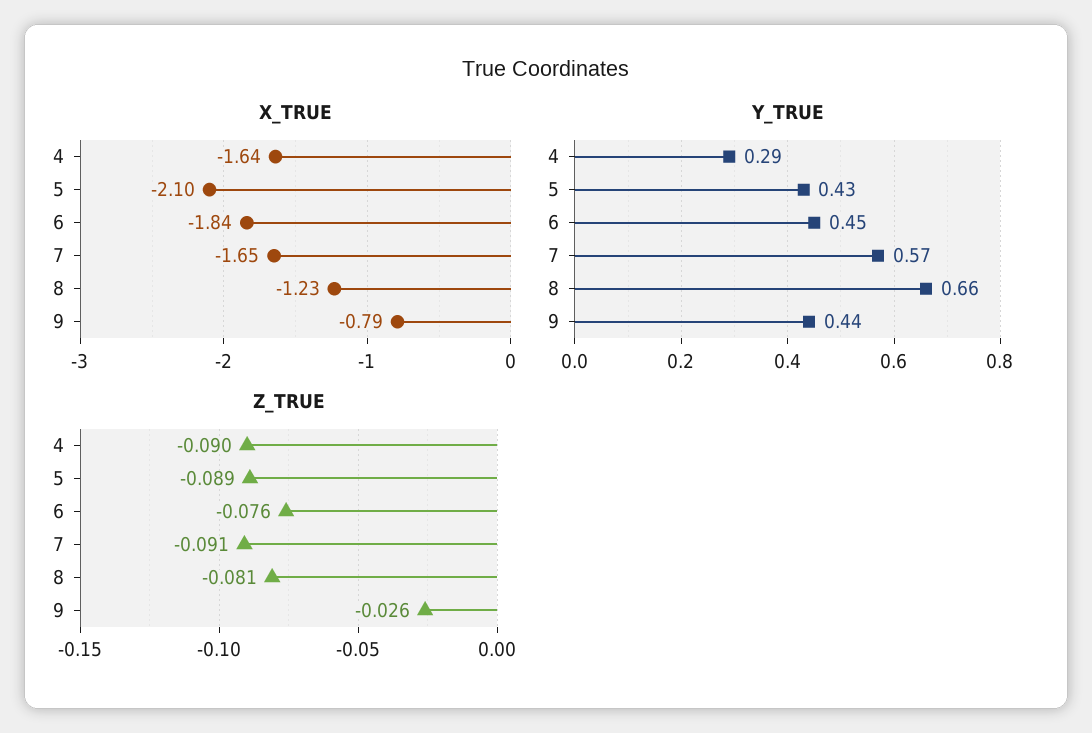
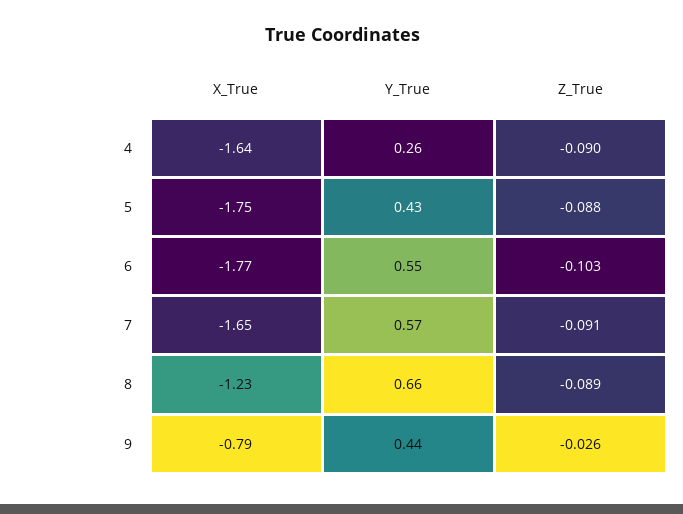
  {
    "X_TRUE": {
      "4": -1.64,
-     "5": -2.1,
+     "5": -1.75,
-     "6": -1.84,
+     "6": -1.77,
      "7": -1.65,
      "8": -1.23,
      "9": -0.79
    },
    "Y_TRUE": {
-     "4": 0.29,
+     "4": 0.26,
      "5": 0.43,
-     "6": 0.45,
+     "6": 0.55,
      "7": 0.57,
      "8": 0.66,
      "9": 0.44
    },
    "Z_TRUE": {
      "4": -0.09,
-     "5": -0.089,
+     "5": -0.088,
-     "6": -0.076,
+     "6": -0.103,
      "7": -0.091,
-     "8": -0.081,
+     "8": -0.089,
      "9": -0.026
    }
  }

